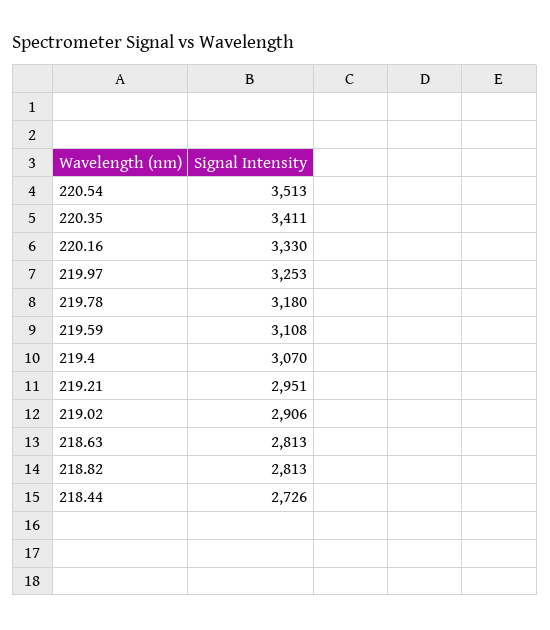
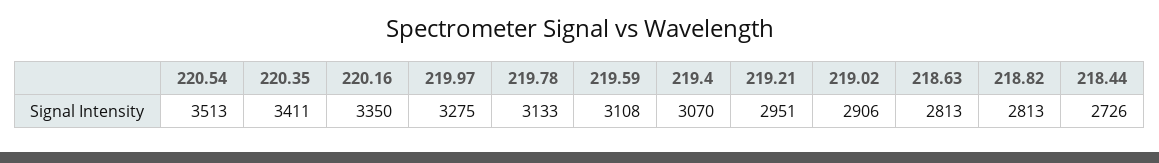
  {
    "220.54": 3513,
    "220.35": 3411,
-   "220.16": 3330,
+   "220.16": 3350,
-   "219.97": 3253,
+   "219.97": 3275,
-   "219.78": 3180,
+   "219.78": 3133,
    "219.59": 3108,
    "219.4": 3070,
    "219.21": 2951,
    "219.02": 2906,
    "218.63": 2813,
    "218.82": 2813,
    "218.44": 2726
  }

